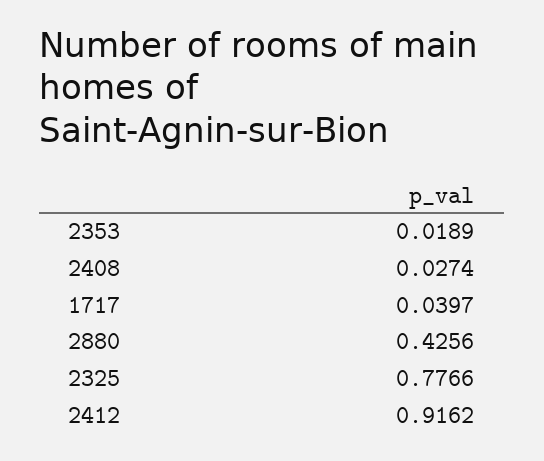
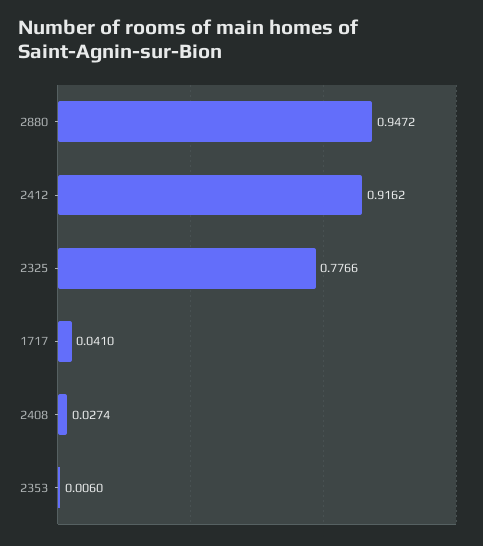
  {
-   "2353": 0.0189,
+   "2353": 0.006,
    "2408": 0.0274,
-   "1717": 0.0397,
+   "1717": 0.041,
-   "2880": 0.4256,
+   "2880": 0.9472,
    "2325": 0.7766,
    "2412": 0.9162
  }

